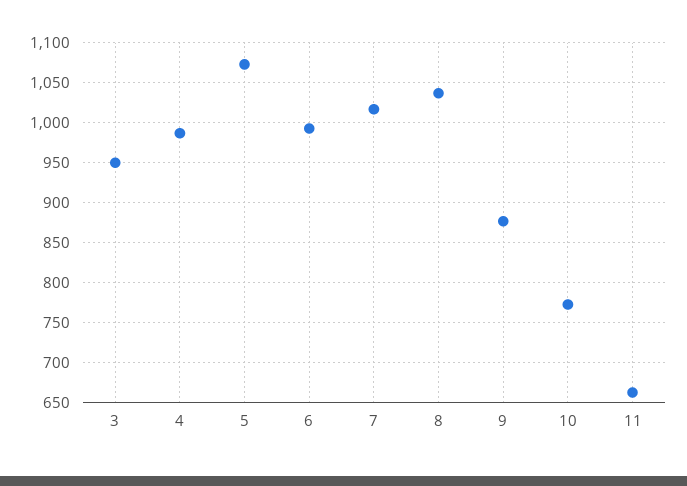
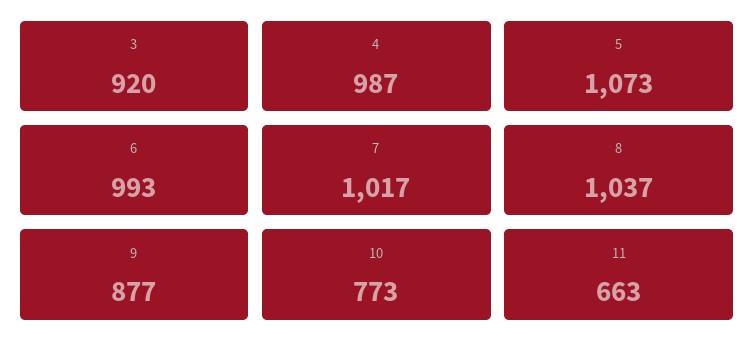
  {
-   "3": 950,
+   "3": 920,
    "4": 987,
    "5": 1073,
    "6": 993,
    "7": 1017,
    "8": 1037,
    "9": 877,
    "10": 773,
    "11": 663
  }

